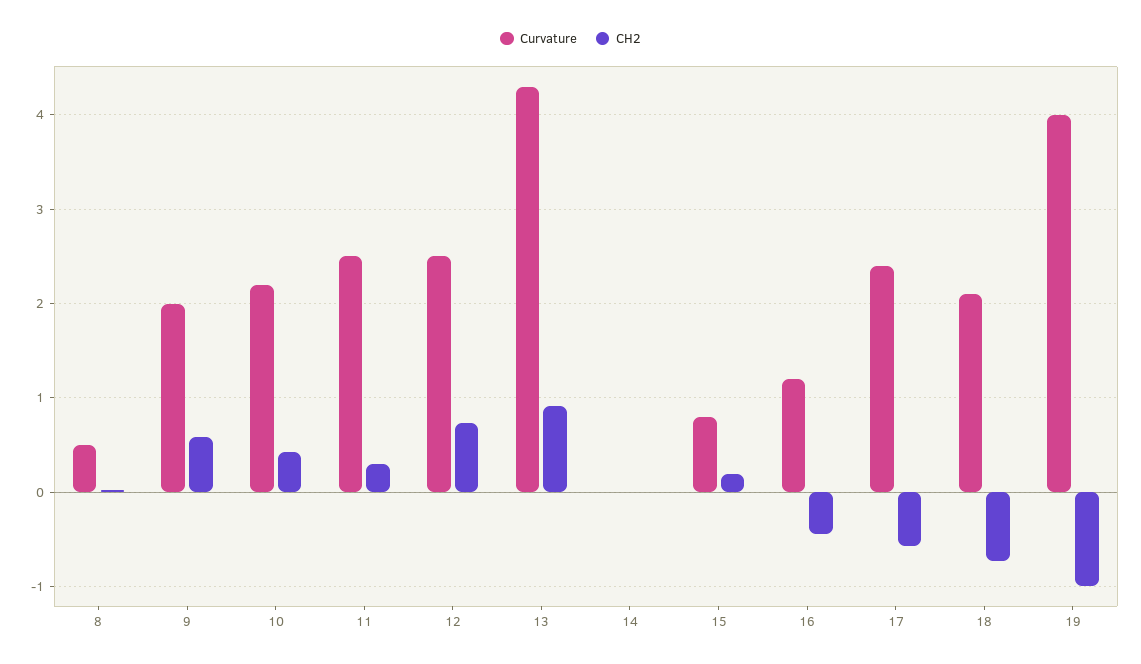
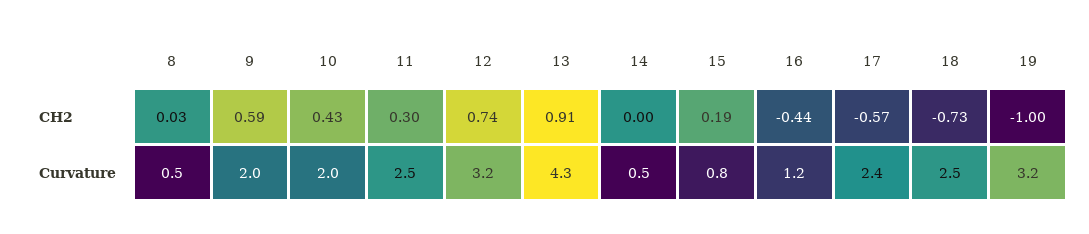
  {
    "Curvature": {
      "8": 0.5,
      "9": 2,
-     "10": 2.2,
+     "10": 2,
      "11": 2.5,
-     "12": 2.5,
+     "12": 3.2,
      "13": 4.3,
-     "14": 0,
+     "14": 0.5,
      "15": 0.8,
      "16": 1.2,
      "17": 2.4,
-     "18": 2.1,
+     "18": 2.5,
-     "19": 4
+     "19": 3.2
    },
    "CH2": {
      "8": 0.03,
      "9": 0.59,
      "10": 0.43,
      "11": 0.3,
      "12": 0.74,
      "13": 0.91,
      "14": 0,
      "15": 0.19,
      "16": -0.44,
      "17": -0.57,
      "18": -0.73,
      "19": -1
    }
  }

